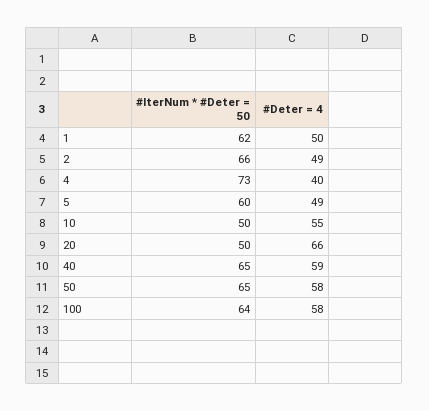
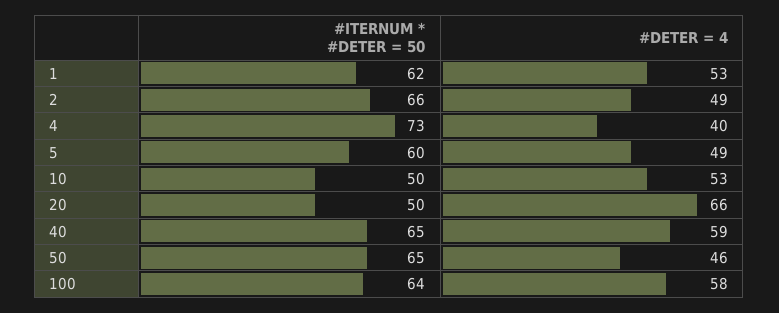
  {
    "#IterNum * #Deter = 50": {
      "1": 62,
      "2": 66,
      "4": 73,
      "5": 60,
      "10": 50,
      "20": 50,
      "40": 65,
      "50": 65,
      "100": 64
    },
    "#Deter = 4": {
-     "1": 50,
+     "1": 53,
      "2": 49,
      "4": 40,
      "5": 49,
-     "10": 55,
+     "10": 53,
      "20": 66,
      "40": 59,
-     "50": 58,
+     "50": 46,
      "100": 58
    }
  }

